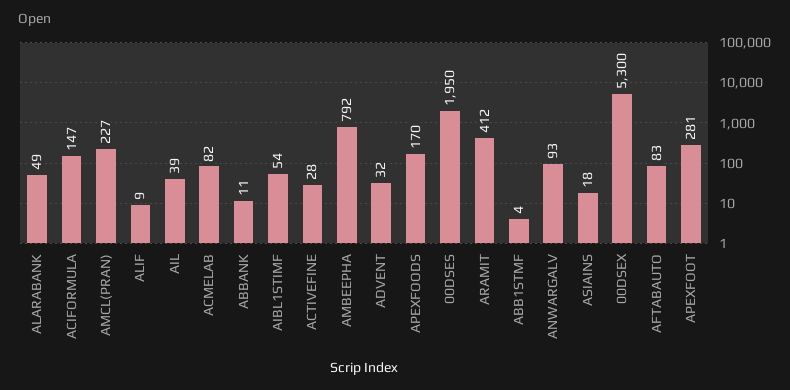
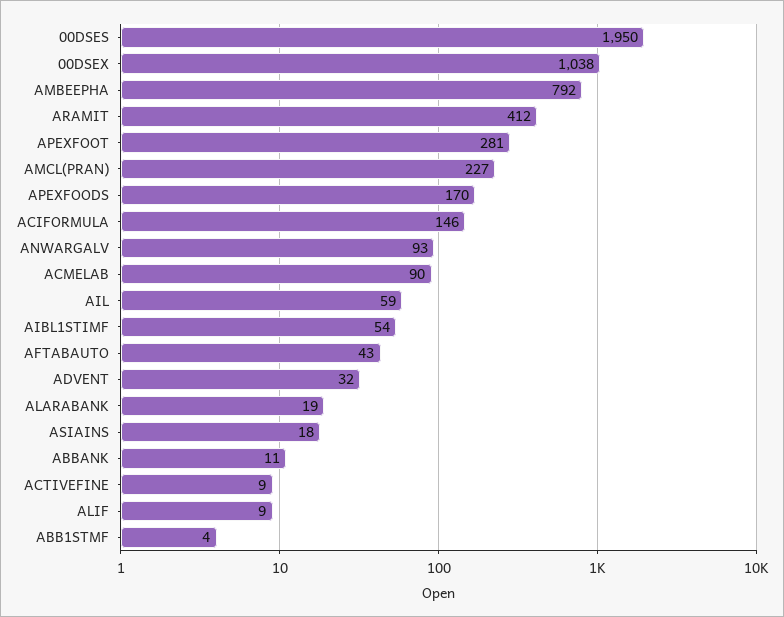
  {
-   "ALARABANK": 49,
+   "ALARABANK": 19,
-   "ACIFORMULA": 147,
+   "ACIFORMULA": 146,
    "AMCL(PRAN)": 227,
    "ALIF": 9,
-   "AIL": 39,
+   "AIL": 59,
-   "ACMELAB": 82,
+   "ACMELAB": 90,
    "ABBANK": 11,
    "AIBL1STIMF": 54,
-   "ACTIVEFINE": 28,
+   "ACTIVEFINE": 9,
    "AMBEEPHA": 792,
    "ADVENT": 32,
    "APEXFOODS": 170,
    "00DSES": 1950,
    "ARAMIT": 412,
    "ABB1STMF": 4,
    "ANWARGALV": 93,
    "ASIAINS": 18,
-   "00DSEX": 5300,
+   "00DSEX": 1038,
-   "AFTABAUTO": 83,
+   "AFTABAUTO": 43,
    "APEXFOOT": 281
  }

